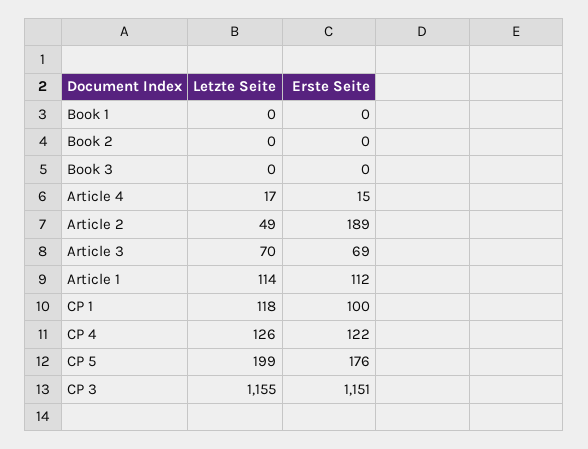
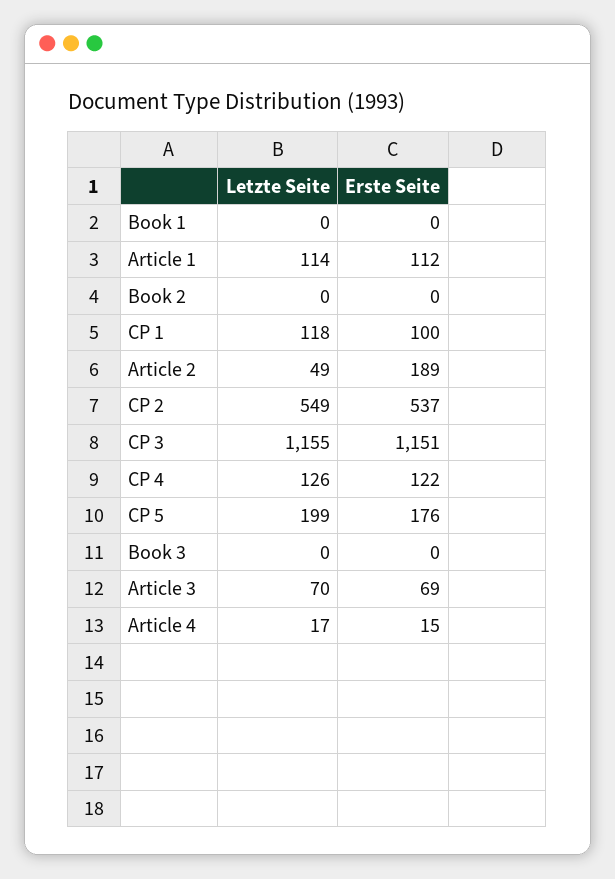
  {
    "Letzte Seite": {
      "Book 1": 0,
      "Book 2": 0,
      "Book 3": 0,
      "Article 4": 17,
      "Article 2": 49,
      "Article 3": 70,
      "Article 1": 114,
      "CP 1": 118,
      "CP 4": 126,
      "CP 5": 199,
-     "CP 3": 1155
+     "CP 3": 1155,
+     "CP 2": 549
    },
    "Erste Seite": {
      "Book 1": 0,
      "Book 2": 0,
      "Book 3": 0,
      "Article 4": 15,
      "Article 2": 189,
      "Article 3": 69,
      "Article 1": 112,
      "CP 1": 100,
      "CP 4": 122,
      "CP 5": 176,
-     "CP 3": 1151
+     "CP 3": 1151,
+     "CP 2": 537
    }
  }

